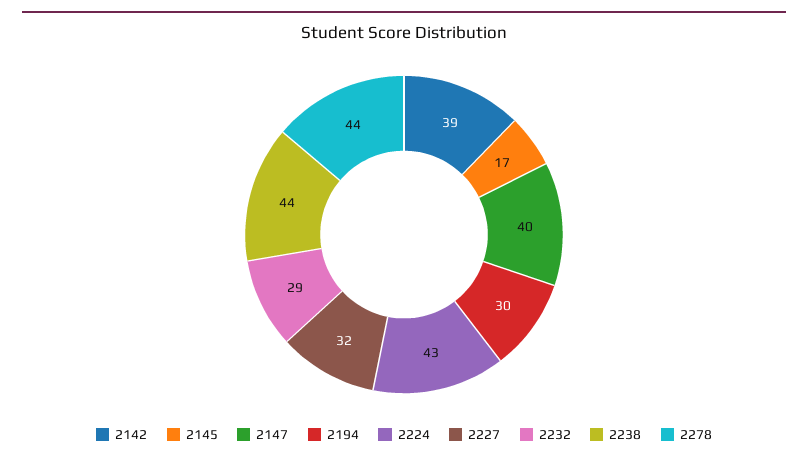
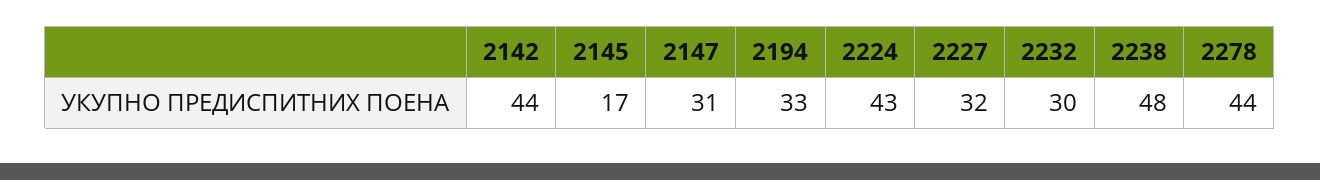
  {
-   "2142": 39,
+   "2142": 44,
    "2145": 17,
-   "2147": 40,
+   "2147": 31,
-   "2194": 30,
+   "2194": 33,
    "2224": 43,
    "2227": 32,
-   "2232": 29,
+   "2232": 30,
-   "2238": 44,
+   "2238": 48,
    "2278": 44
  }

